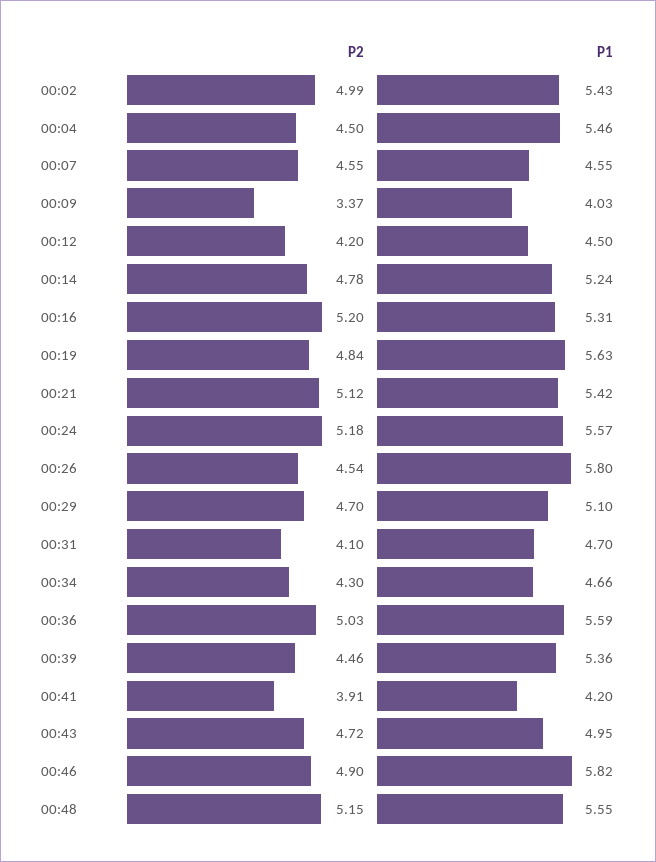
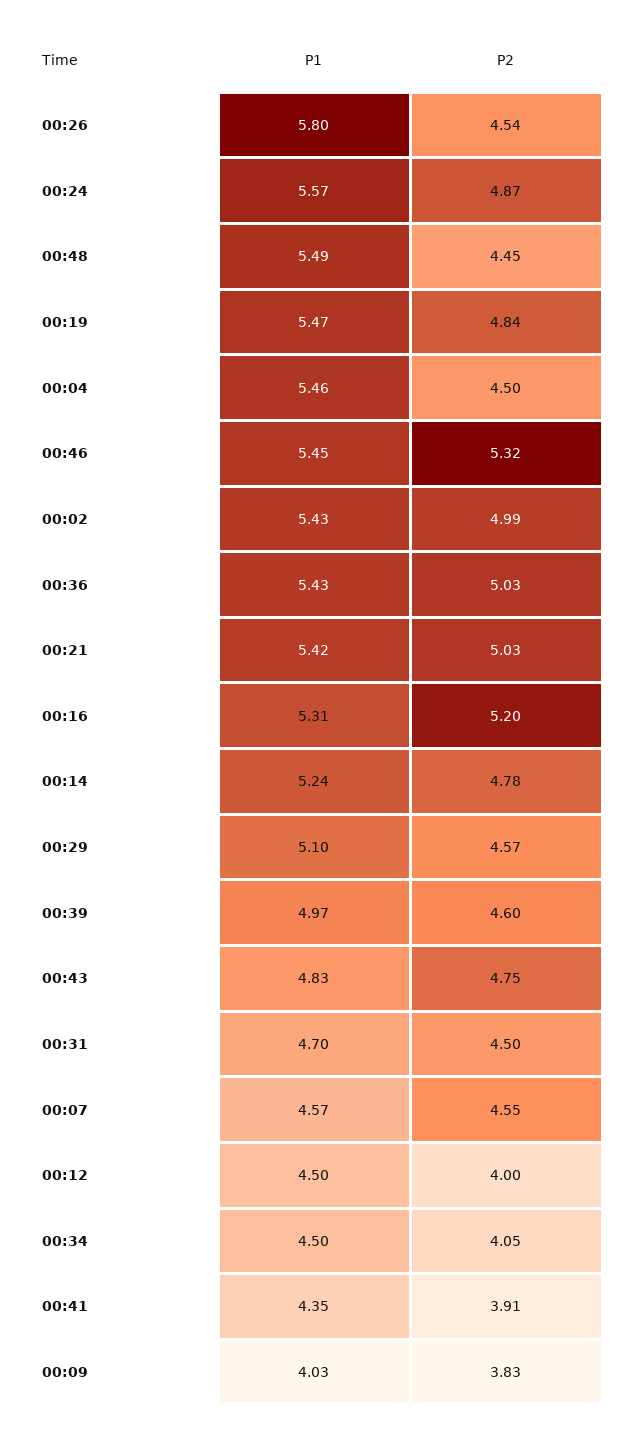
  {
    "P2": {
      "00:02": 4.99,
      "00:04": 4.5,
      "00:07": 4.55,
-     "00:09": 3.37,
+     "00:09": 3.83,
-     "00:12": 4.2,
+     "00:12": 4,
      "00:14": 4.78,
      "00:16": 5.2,
      "00:19": 4.84,
-     "00:21": 5.12,
+     "00:21": 5.03,
-     "00:24": 5.18,
+     "00:24": 4.87,
      "00:26": 4.54,
-     "00:29": 4.7,
+     "00:29": 4.57,
-     "00:31": 4.1,
+     "00:31": 4.5,
-     "00:34": 4.3,
+     "00:34": 4.05,
      "00:36": 5.03,
-     "00:39": 4.46,
+     "00:39": 4.6,
      "00:41": 3.91,
-     "00:43": 4.72,
+     "00:43": 4.75,
-     "00:46": 4.9,
+     "00:46": 5.32,
-     "00:48": 5.15
+     "00:48": 4.45
    },
    "P1": {
      "00:02": 5.43,
      "00:04": 5.46,
-     "00:07": 4.55,
+     "00:07": 4.57,
      "00:09": 4.03,
      "00:12": 4.5,
      "00:14": 5.24,
      "00:16": 5.31,
-     "00:19": 5.63,
+     "00:19": 5.47,
      "00:21": 5.42,
      "00:24": 5.57,
      "00:26": 5.8,
      "00:29": 5.1,
      "00:31": 4.7,
-     "00:34": 4.66,
+     "00:34": 4.5,
-     "00:36": 5.59,
+     "00:36": 5.43,
-     "00:39": 5.36,
+     "00:39": 4.97,
-     "00:41": 4.2,
+     "00:41": 4.35,
-     "00:43": 4.95,
+     "00:43": 4.83,
-     "00:46": 5.82,
+     "00:46": 5.45,
-     "00:48": 5.55
+     "00:48": 5.49
    }
  }

